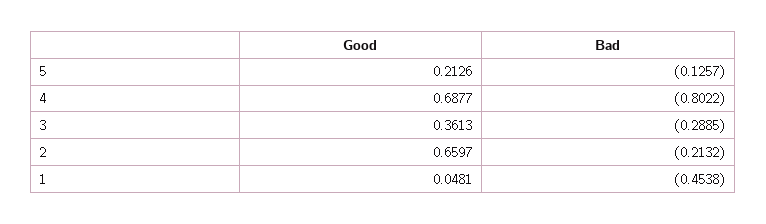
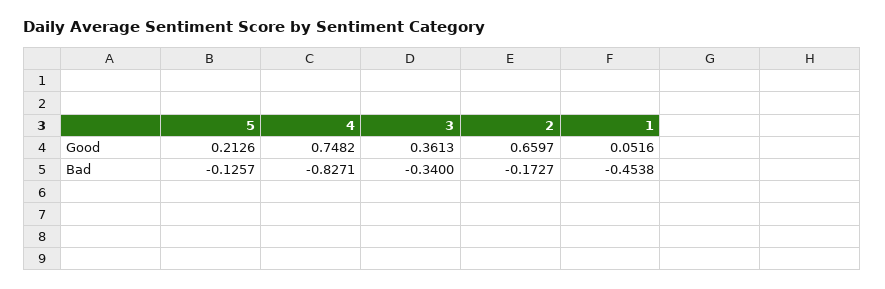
  {
    "Good": {
      "5": 0.2126,
-     "4": 0.6877,
+     "4": 0.7482,
      "3": 0.3613,
      "2": 0.6597,
-     "1": 0.0481
+     "1": 0.0516
    },
    "Bad": {
      "5": -0.1257,
-     "4": -0.8022,
+     "4": -0.8271,
-     "3": -0.2885,
+     "3": -0.34,
-     "2": -0.2132,
+     "2": -0.1727,
      "1": -0.4538
    }
  }

